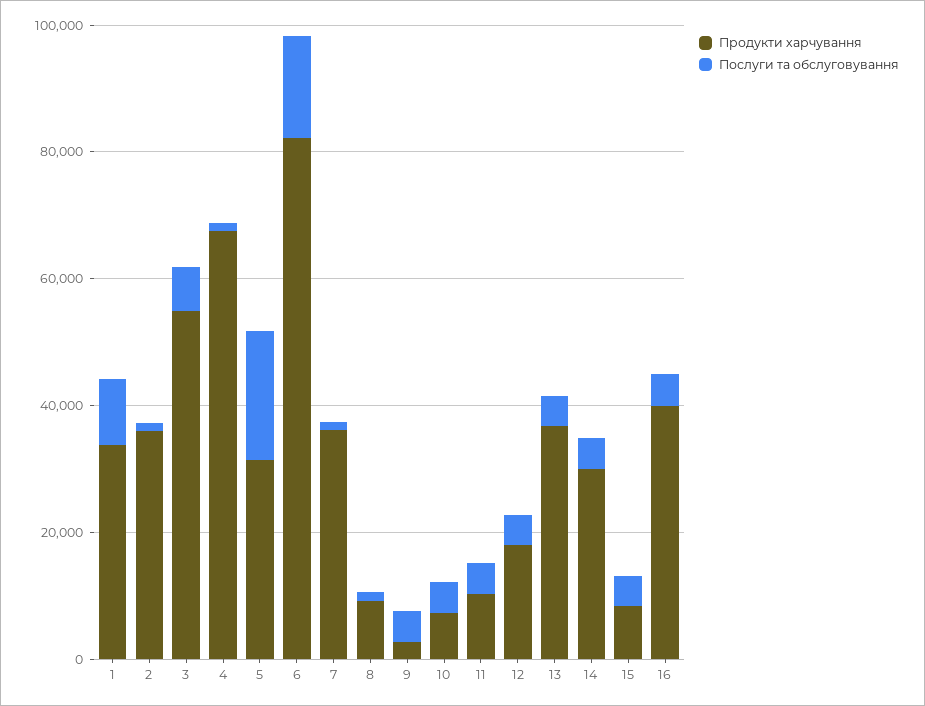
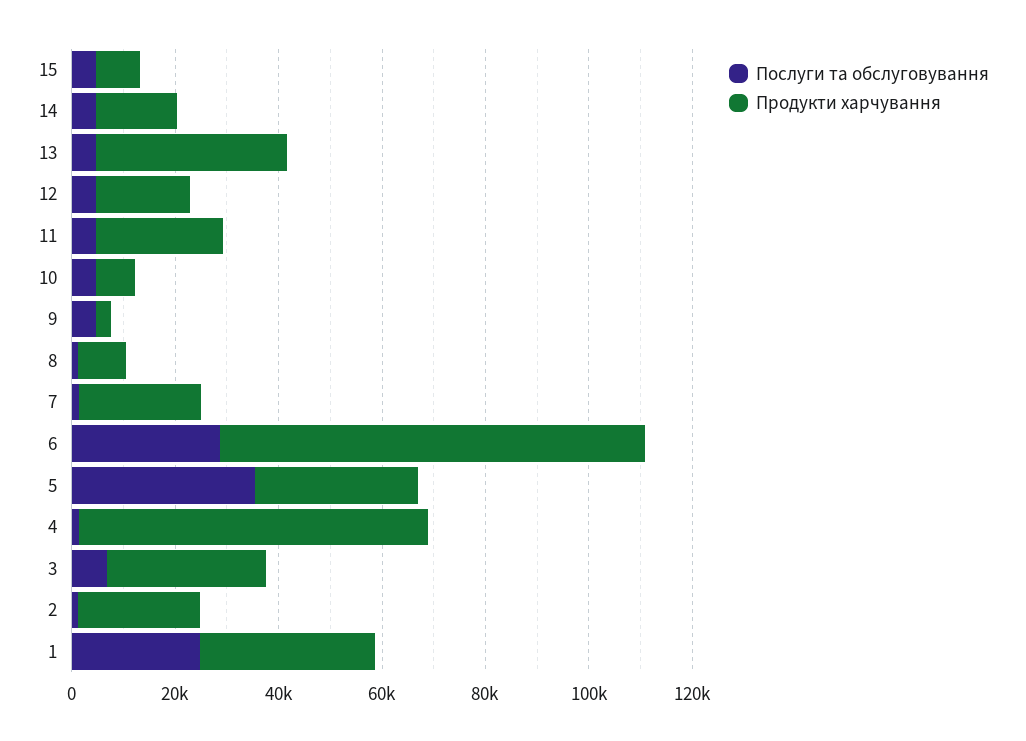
  {
    "Продукти харчування": {
      "1": 35000,
-     "2": 35000,
+     "2": 25000,
-     "3": 55000,
+     "3": 30000,
      "4": 70000,
      "5": 30000,
      "6": 80000,
-     "7": 35000,
+     "7": 25000,
      "8": 10000,
      "9": 5000,
      "10": 5000,
-     "11": 10000,
+     "11": 25000,
      "12": 20000,
      "13": 35000,
-     "14": 30000,
+     "14": 15000,
-     "15": 10000,
+     "15": 10000
-     "16": 40000
    },
    "Послуги та обслуговування": {
-     "1": 10000,
+     "1": 25000,
      "2": 0,
      "3": 5000,
      "4": 0,
-     "5": 20000,
+     "5": 35000,
-     "6": 15000,
+     "6": 30000,
      "7": 0,
      "8": 0,
      "9": 5000,
      "10": 5000,
      "11": 5000,
      "12": 5000,
      "13": 5000,
      "14": 5000,
-     "15": 5000,
+     "15": 5000
-     "16": 5000
    }
  }

